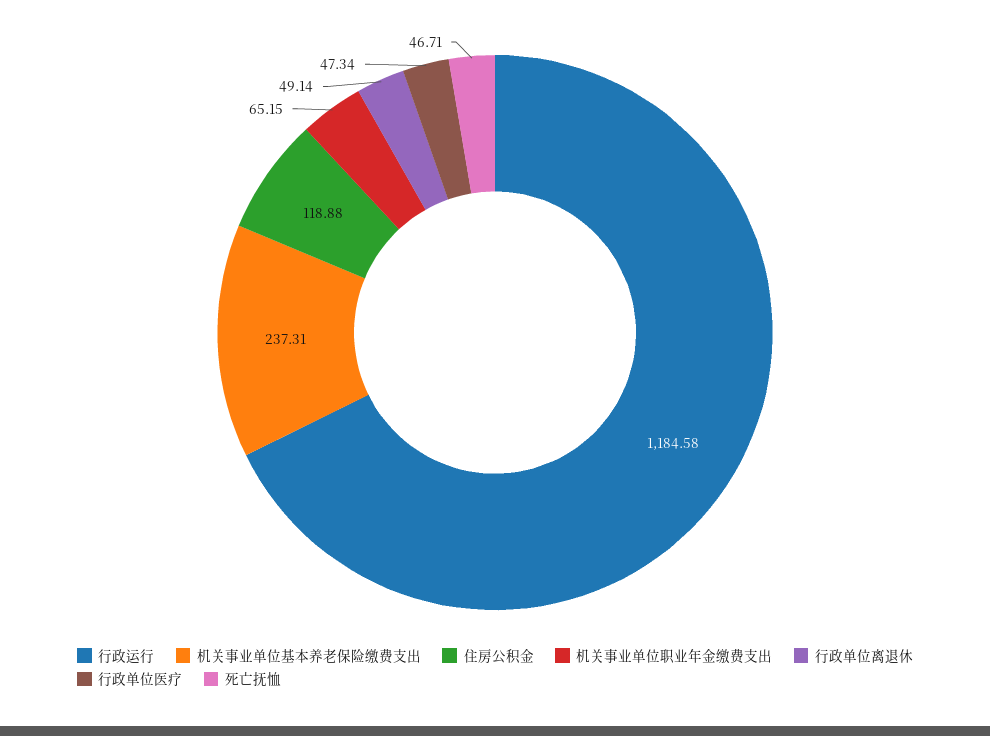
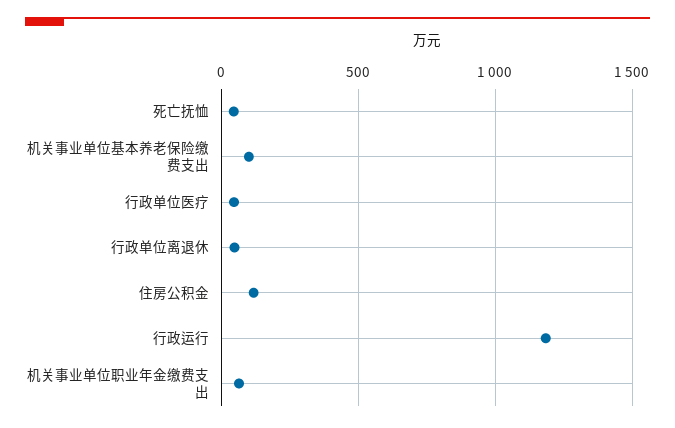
  {
    "行政运行": 1184.58,
-   "机关事业单位基本养老保险缴费支出": 237.31,
+   "机关事业单位基本养老保险缴费支出": 100,
    "住房公积金": 118.88,
    "机关事业单位职业年金缴费支出": 65.15,
    "行政单位离退休": 49.14,
    "行政单位医疗": 47.34,
    "死亡抚恤": 46.71
  }

